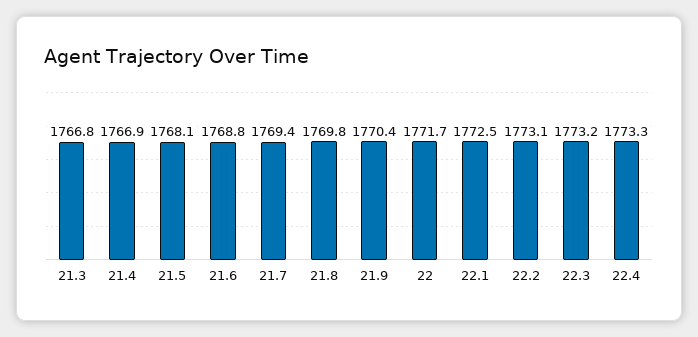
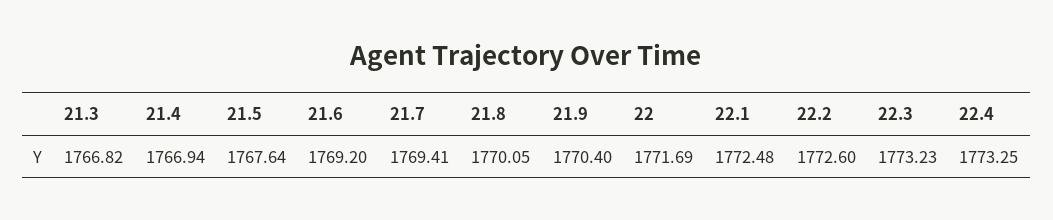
  {
    "21.3": 1766.82,
    "21.4": 1766.94,
-   "21.5": 1768.1,
+   "21.5": 1767.64,
-   "21.6": 1768.8,
+   "21.6": 1769.2,
    "21.7": 1769.41,
-   "21.8": 1769.8,
+   "21.8": 1770.05,
    "21.9": 1770.4,
    "22": 1771.69,
    "22.1": 1772.48,
-   "22.2": 1773.1,
+   "22.2": 1772.6,
    "22.3": 1773.23,
    "22.4": 1773.25
  }

